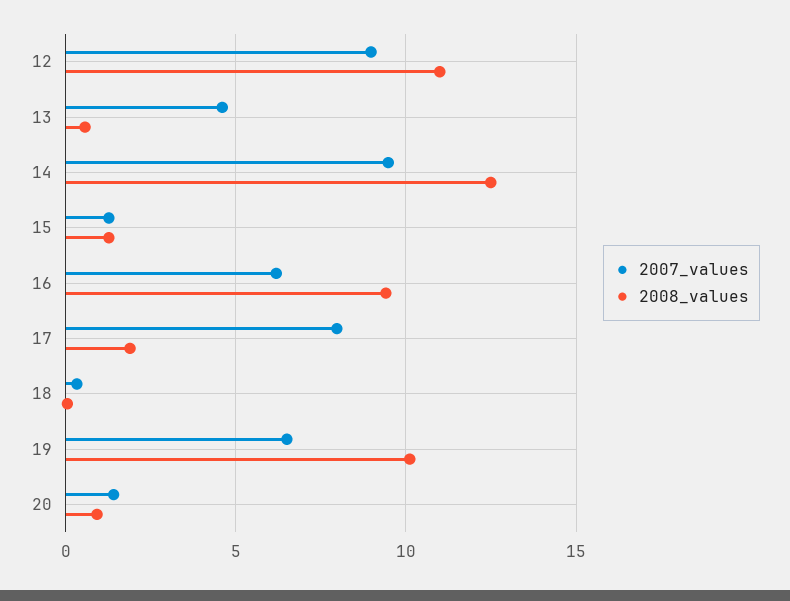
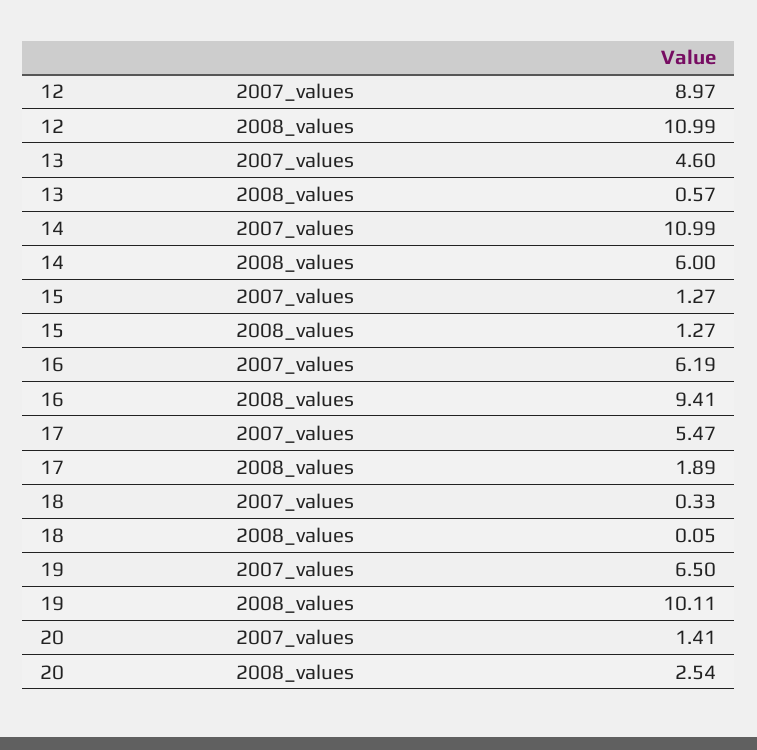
  {
    "2007_values": {
      "12": 8.97,
      "13": 4.6,
-     "14": 9.5,
+     "14": 10.99,
      "15": 1.27,
      "16": 6.19,
-     "17": 8,
+     "17": 5.47,
      "18": 0.33,
      "19": 6.5,
      "20": 1.41
    },
    "2008_values": {
      "12": 10.99,
      "13": 0.57,
-     "14": 12.5,
+     "14": 6,
      "15": 1.27,
      "16": 9.41,
      "17": 1.89,
      "18": 0.05,
      "19": 10.11,
-     "20": 1
+     "20": 2.54
    }
  }

